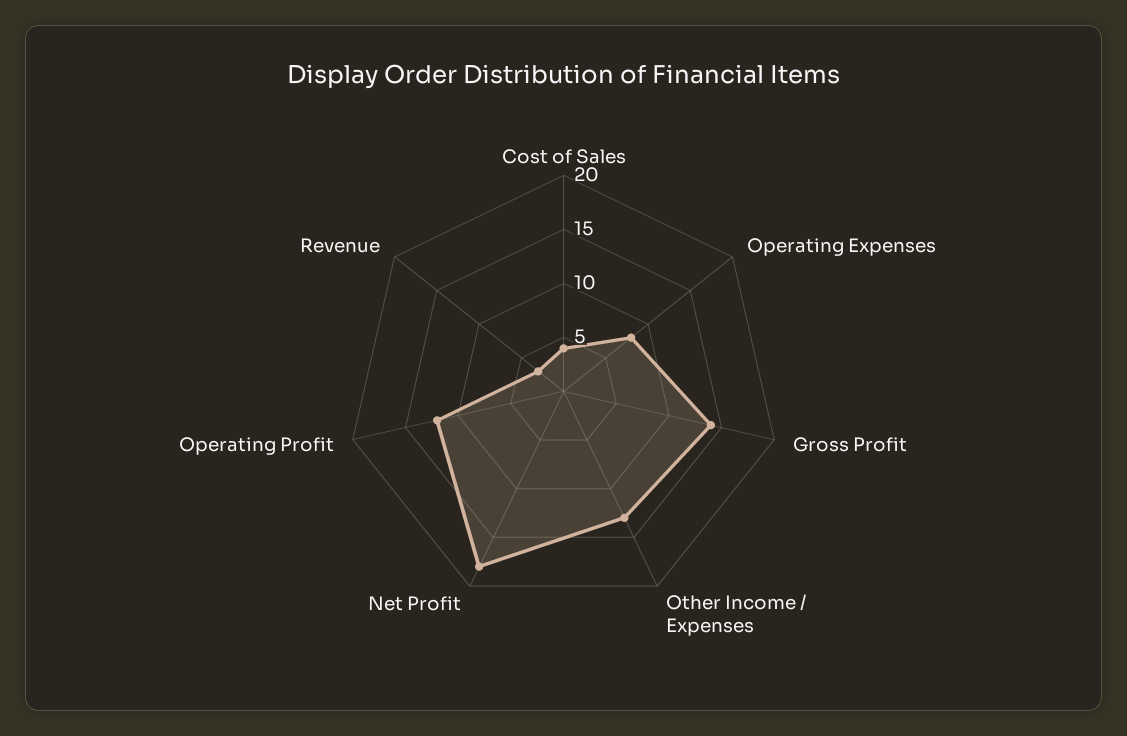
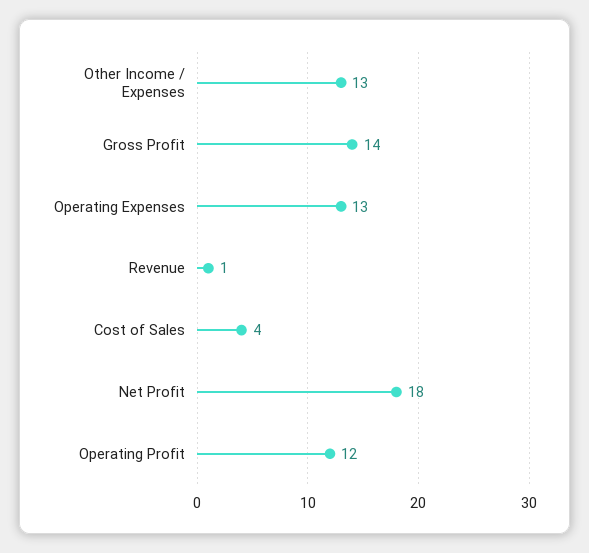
  {
    "Cost of Sales": 4,
-   "Operating Expenses": 8,
+   "Operating Expenses": 13,
    "Gross Profit": 14,
    "Other Income / Expenses": 13,
    "Net Profit": 18,
    "Operating Profit": 12,
-   "Revenue": 3
+   "Revenue": 1
  }

